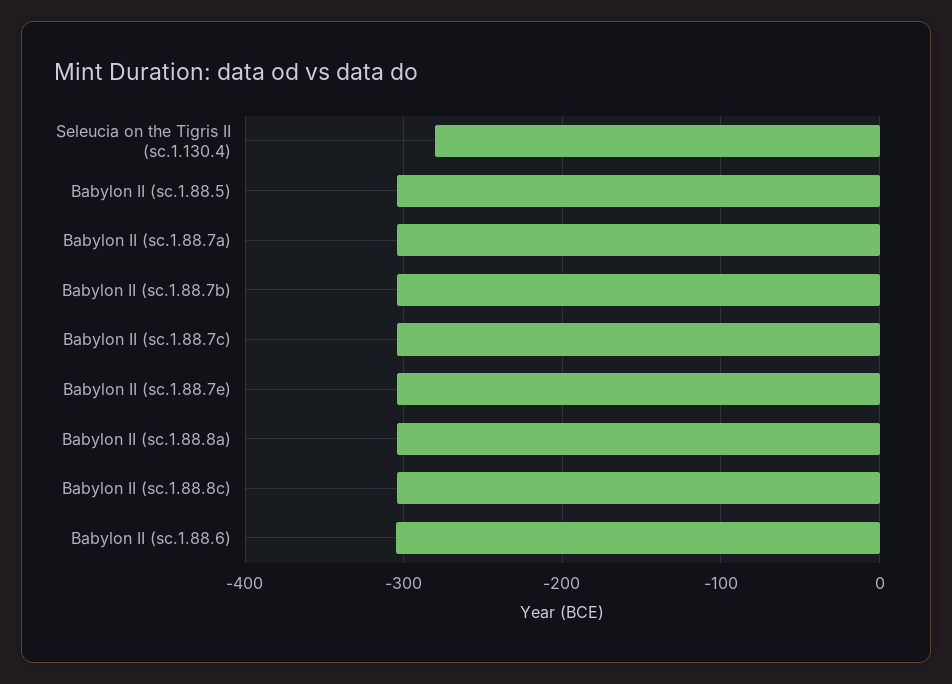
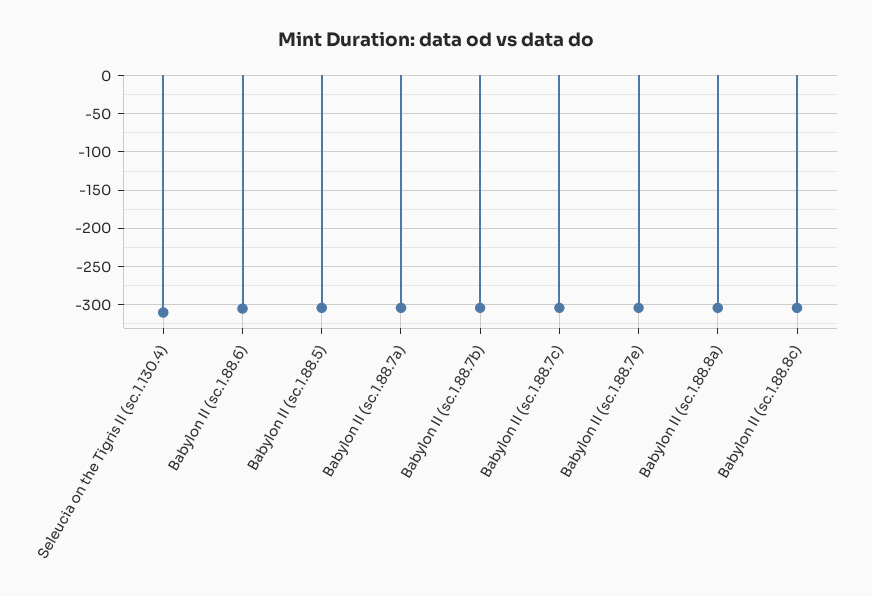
  {
-   "Seleucia on the Tigris II (sc.1.130.4)": -280,
+   "Seleucia on the Tigris II (sc.1.130.4)": -310,
    "Babylon II (sc.1.88.5)": -300,
    "Babylon II (sc.1.88.7a)": -300,
    "Babylon II (sc.1.88.7b)": -300,
    "Babylon II (sc.1.88.7c)": -300,
    "Babylon II (sc.1.88.7e)": -300,
    "Babylon II (sc.1.88.8a)": -300,
    "Babylon II (sc.1.88.8c)": -300,
    "Babylon II (sc.1.88.6)": -310
  }

